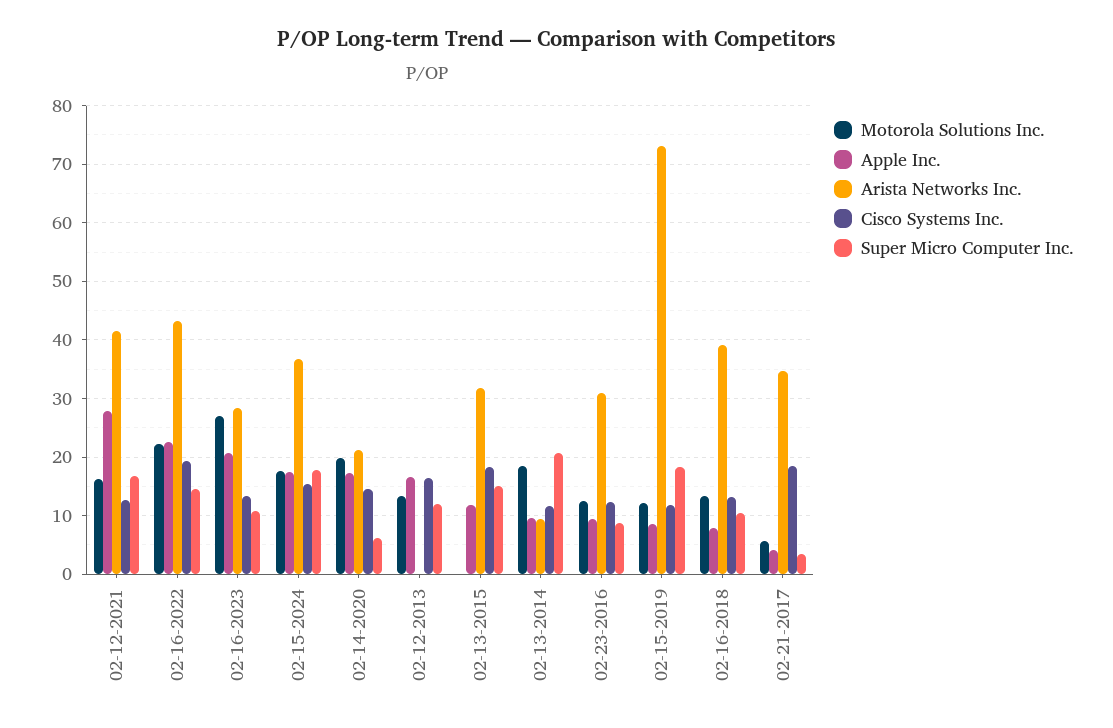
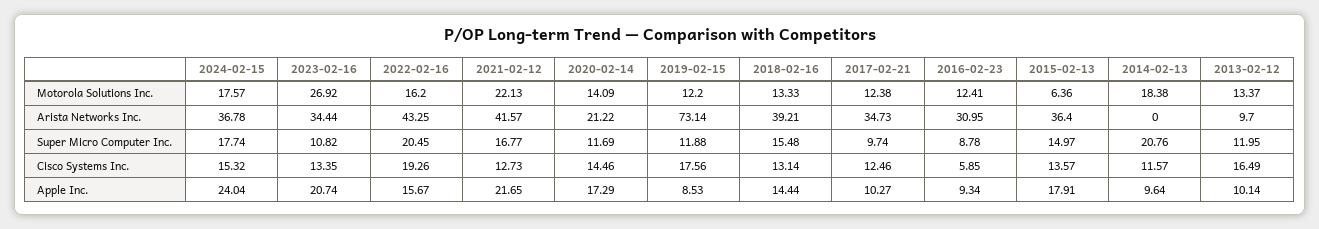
  {
    "Motorola Solutions Inc.": {
-     "02-12-2021": 16,
+     "02-12-2021": 22.13,
-     "02-16-2022": 22,
+     "02-16-2022": 16.2,
      "02-16-2023": 26.92,
      "02-15-2024": 17.57,
-     "02-14-2020": 20,
+     "02-14-2020": 14.09,
      "02-12-2013": 13.37,
-     "02-13-2015": 0,
+     "02-13-2015": 6.36,
      "02-13-2014": 18.38,
      "02-23-2016": 12.41,
      "02-15-2019": 12.2,
      "02-16-2018": 13.33,
-     "02-21-2017": 6
+     "02-21-2017": 12.38
    },
    "Apple Inc.": {
-     "02-12-2021": 28,
+     "02-12-2021": 21.65,
-     "02-16-2022": 22,
+     "02-16-2022": 15.67,
      "02-16-2023": 20.74,
-     "02-15-2024": 18,
+     "02-15-2024": 24.04,
      "02-14-2020": 17.29,
-     "02-12-2013": 16,
+     "02-12-2013": 10.14,
-     "02-13-2015": 12,
+     "02-13-2015": 17.91,
      "02-13-2014": 9.64,
      "02-23-2016": 9.34,
      "02-15-2019": 8.53,
-     "02-16-2018": 8,
+     "02-16-2018": 14.44,
-     "02-21-2017": 4
+     "02-21-2017": 10.27
    },
    "Arista Networks Inc.": {
      "02-12-2021": 41.57,
      "02-16-2022": 43.25,
-     "02-16-2023": 28,
+     "02-16-2023": 34.44,
      "02-15-2024": 36.78,
      "02-14-2020": 21.22,
-     "02-12-2013": 0,
+     "02-12-2013": 9.7,
-     "02-13-2015": 32,
+     "02-13-2015": 36.4,
-     "02-13-2014": 10,
+     "02-13-2014": 0,
      "02-23-2016": 30.95,
      "02-15-2019": 73.14,
      "02-16-2018": 39.21,
      "02-21-2017": 34.73
    },
    "Cisco Systems Inc.": {
      "02-12-2021": 12.73,
      "02-16-2022": 19.26,
      "02-16-2023": 13.35,
      "02-15-2024": 15.32,
      "02-14-2020": 14.46,
      "02-12-2013": 16.49,
-     "02-13-2015": 18,
+     "02-13-2015": 13.57,
      "02-13-2014": 11.57,
-     "02-23-2016": 12,
+     "02-23-2016": 5.85,
-     "02-15-2019": 12,
+     "02-15-2019": 17.56,
      "02-16-2018": 13.14,
-     "02-21-2017": 18
+     "02-21-2017": 12.46
    },
    "Super Micro Computer Inc.": {
      "02-12-2021": 16.77,
-     "02-16-2022": 14,
+     "02-16-2022": 20.45,
      "02-16-2023": 10.82,
      "02-15-2024": 17.74,
-     "02-14-2020": 6,
+     "02-14-2020": 11.69,
      "02-12-2013": 11.95,
      "02-13-2015": 14.97,
      "02-13-2014": 20.76,
      "02-23-2016": 8.78,
-     "02-15-2019": 18,
+     "02-15-2019": 11.88,
-     "02-16-2018": 10,
+     "02-16-2018": 15.48,
-     "02-21-2017": 4
+     "02-21-2017": 9.74
    }
  }

